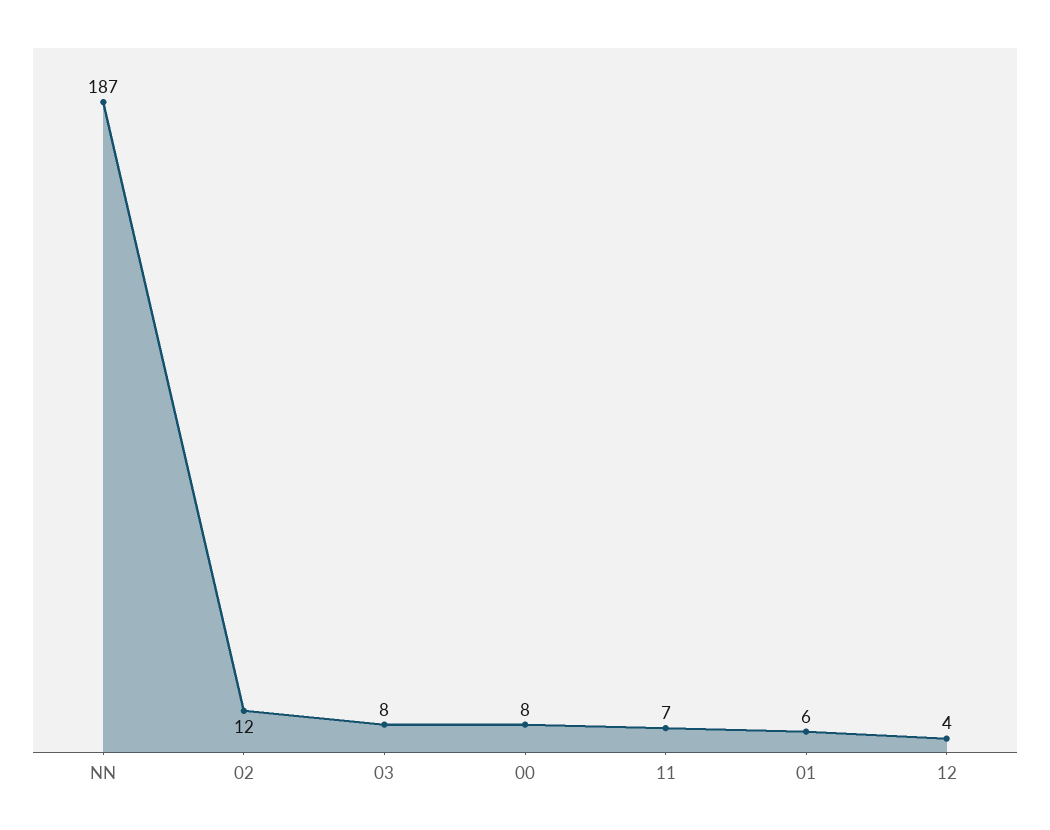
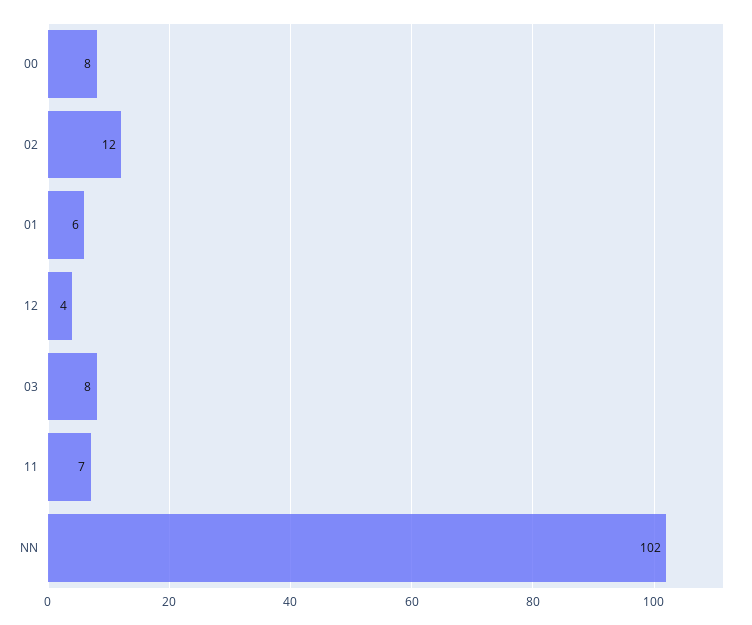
  {
-   "NN": 187,
+   "NN": 102,
    "02": 12,
    "03": 8,
    "00": 8,
    "11": 7,
    "01": 6,
    "12": 4
  }

